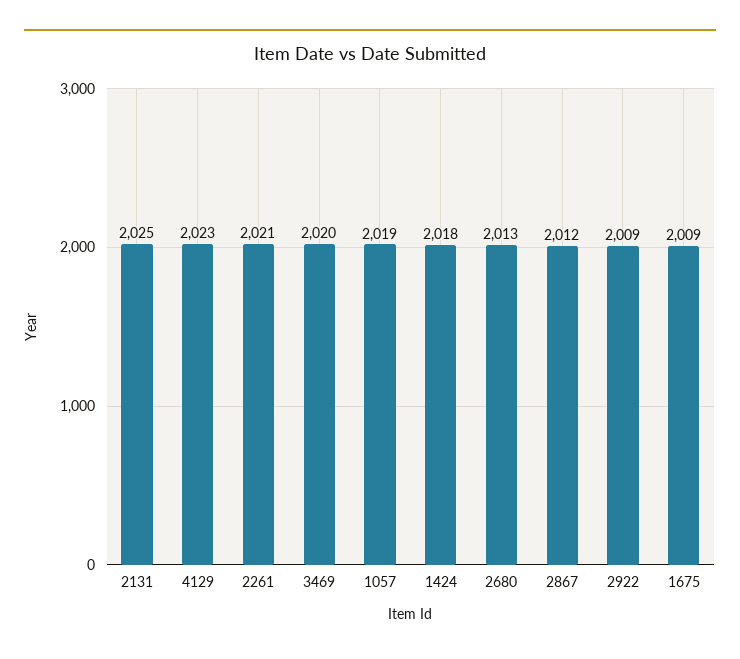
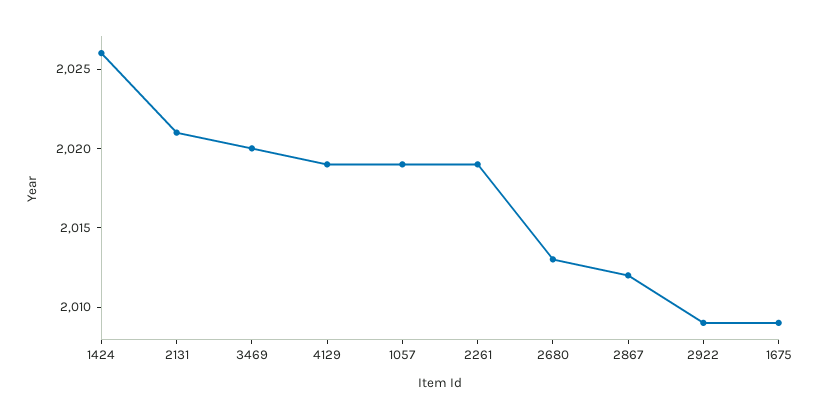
  {
-   "2131": 2025,
+   "2131": 2021,
-   "4129": 2023,
+   "4129": 2019,
-   "2261": 2021,
+   "2261": 2019,
    "3469": 2020,
    "1057": 2019,
-   "1424": 2018,
+   "1424": 2026,
    "2680": 2013,
    "2867": 2012,
    "2922": 2009,
    "1675": 2009
  }

